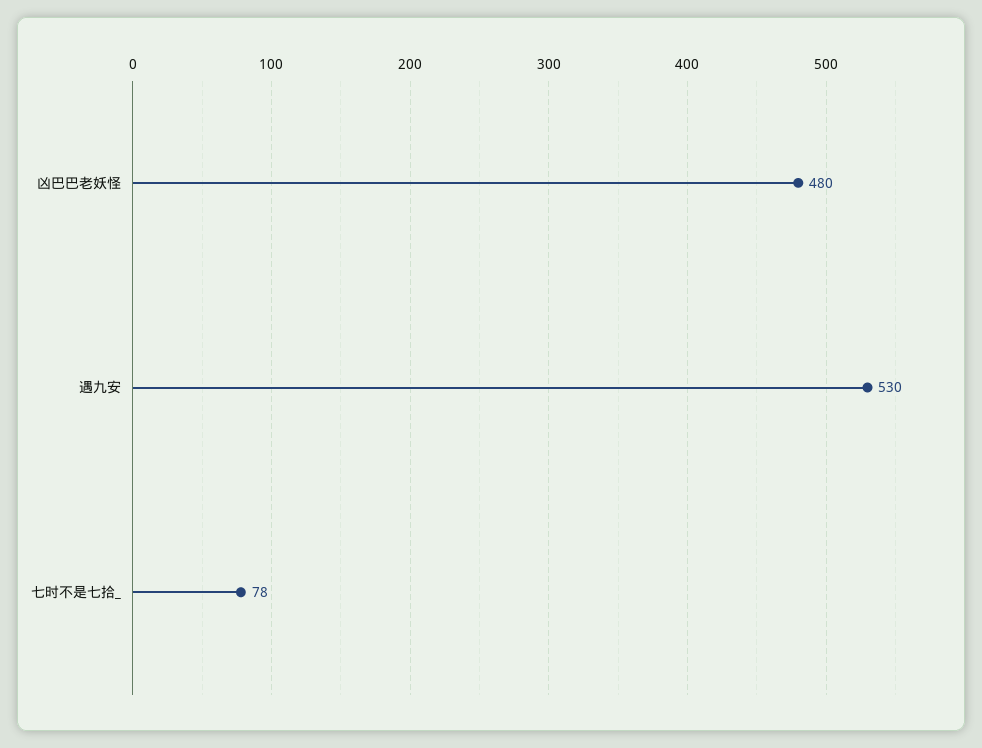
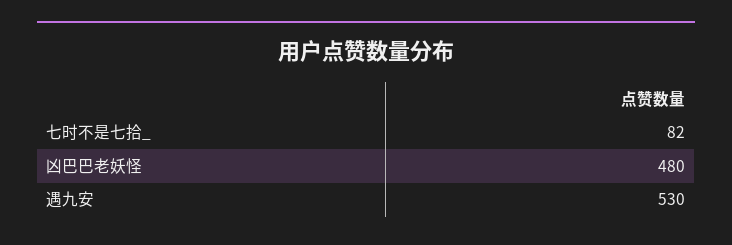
  {
    "凶巴巴老妖怪": 480,
    "遇九安": 530,
-   "七时不是七拾_": 78
+   "七时不是七拾_": 82
  }

